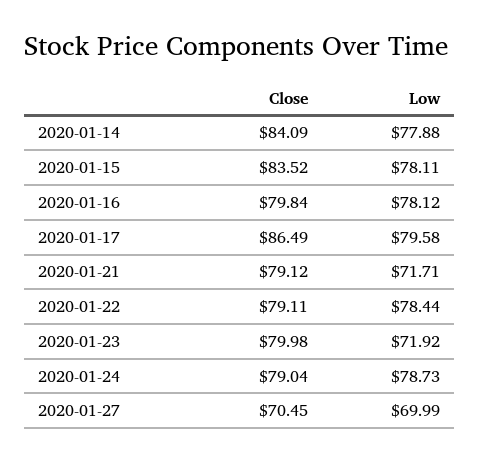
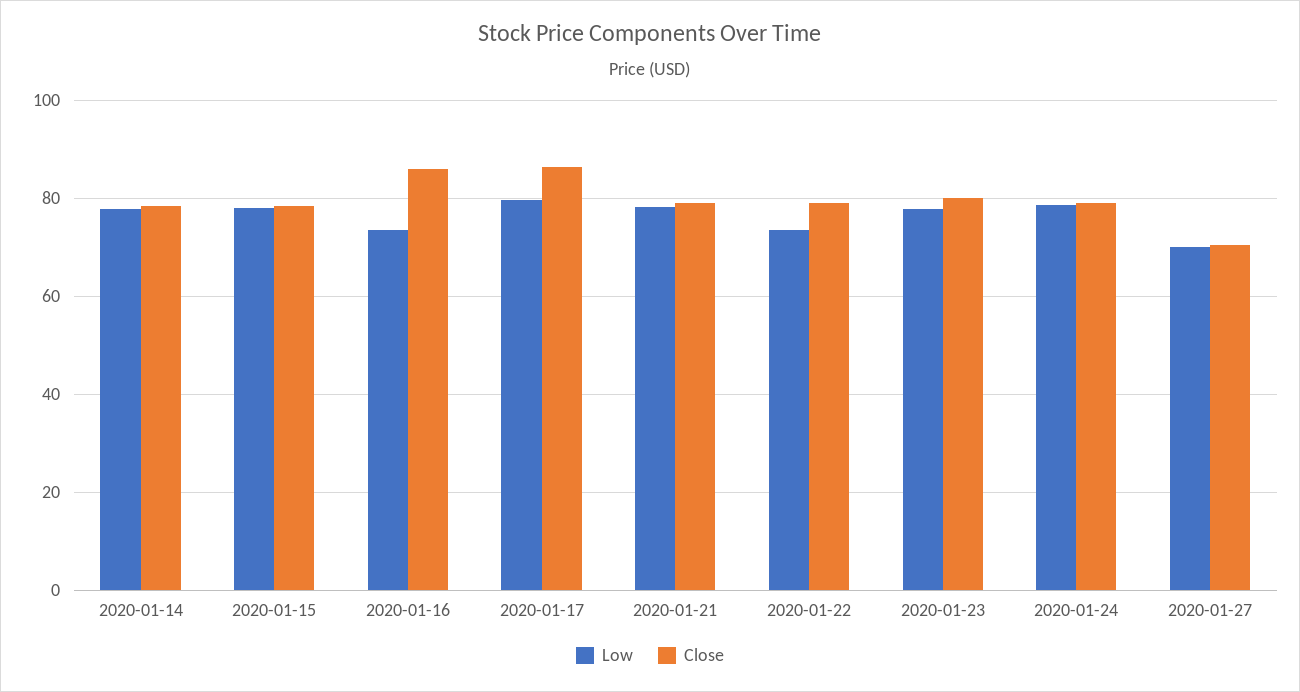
  {
    "Close": {
-     "2020-01-14": 84.09,
+     "2020-01-14": 78,
-     "2020-01-15": 83.52,
+     "2020-01-15": 78,
-     "2020-01-16": 79.84,
+     "2020-01-16": 86,
      "2020-01-17": 86.49,
      "2020-01-21": 79.12,
      "2020-01-22": 79.11,
      "2020-01-23": 79.98,
      "2020-01-24": 79.04,
      "2020-01-27": 70.45
    },
    "Low": {
      "2020-01-14": 77.88,
      "2020-01-15": 78.11,
-     "2020-01-16": 78.12,
+     "2020-01-16": 74,
      "2020-01-17": 79.58,
-     "2020-01-21": 71.71,
+     "2020-01-21": 78,
-     "2020-01-22": 78.44,
+     "2020-01-22": 74,
-     "2020-01-23": 71.92,
+     "2020-01-23": 78,
      "2020-01-24": 78.73,
      "2020-01-27": 69.99
    }
  }

